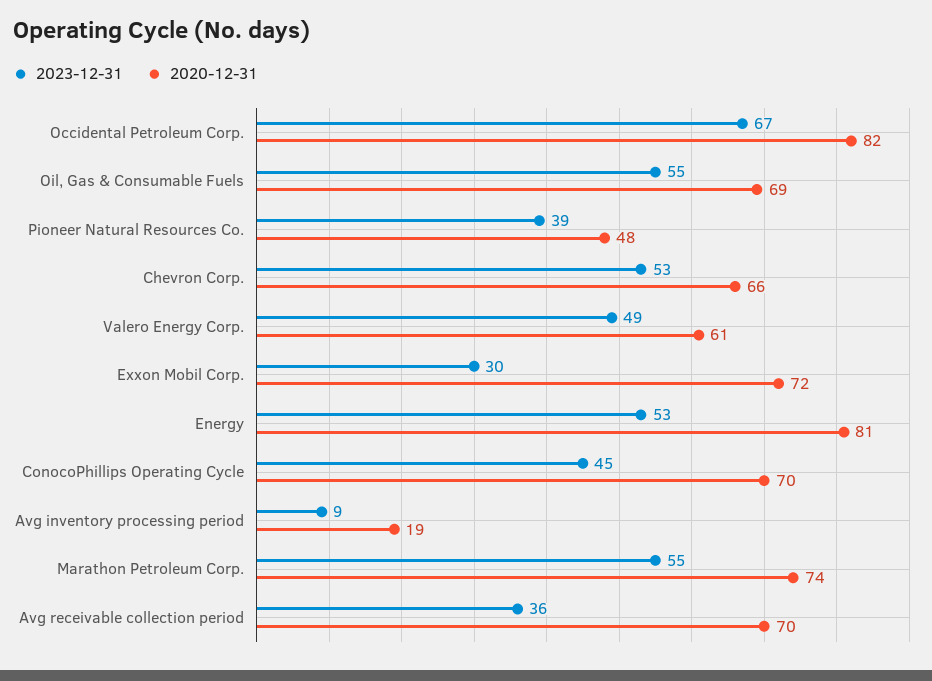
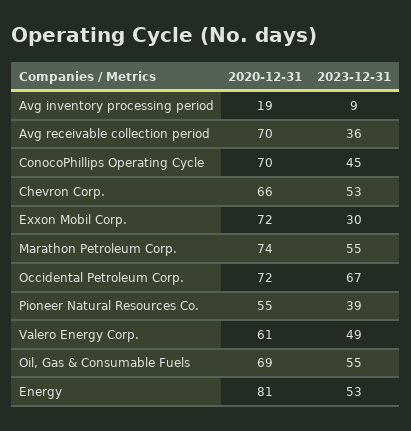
  {
    "2023-12-31": {
      "Occidental Petroleum Corp.": 67,
      "Oil, Gas & Consumable Fuels": 55,
      "Pioneer Natural Resources Co.": 39,
      "Chevron Corp.": 53,
      "Valero Energy Corp.": 49,
      "Exxon Mobil Corp.": 30,
      "Energy": 53,
      "ConocoPhillips Operating Cycle": 45,
      "Avg inventory processing period": 9,
      "Marathon Petroleum Corp.": 55,
      "Avg receivable collection period": 36
    },
    "2020-12-31": {
-     "Occidental Petroleum Corp.": 82,
+     "Occidental Petroleum Corp.": 72,
      "Oil, Gas & Consumable Fuels": 69,
-     "Pioneer Natural Resources Co.": 48,
+     "Pioneer Natural Resources Co.": 55,
      "Chevron Corp.": 66,
      "Valero Energy Corp.": 61,
      "Exxon Mobil Corp.": 72,
      "Energy": 81,
      "ConocoPhillips Operating Cycle": 70,
      "Avg inventory processing period": 19,
      "Marathon Petroleum Corp.": 74,
      "Avg receivable collection period": 70
    }
  }

